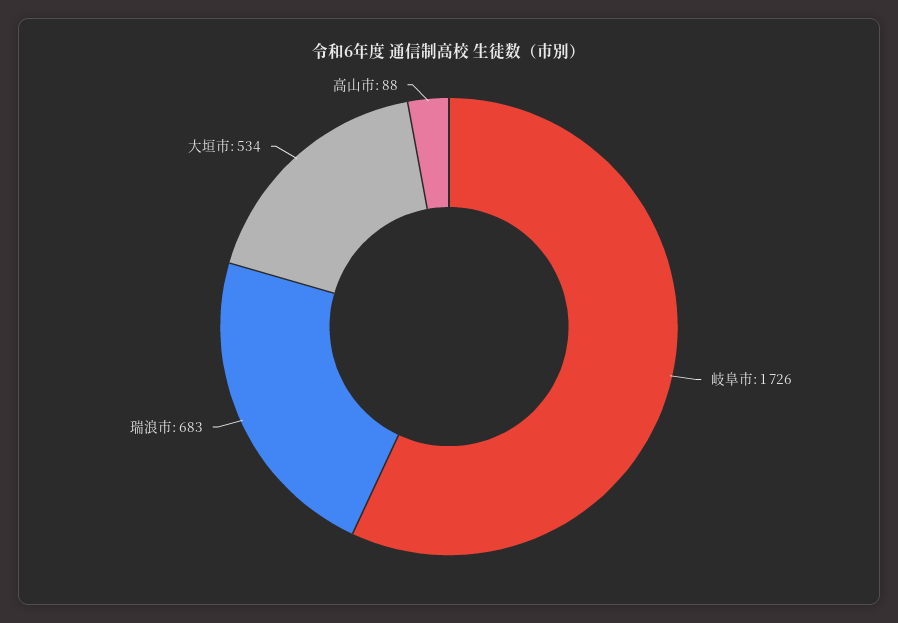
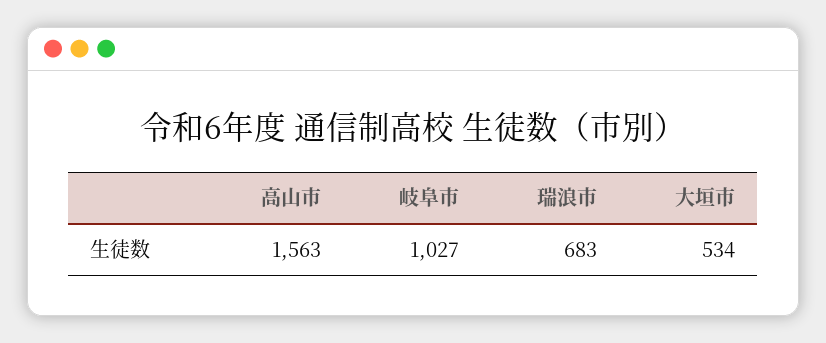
  {
-   "岐阜市": 1726,
+   "岐阜市": 1027,
    "瑞浪市": 683,
    "大垣市": 534,
-   "高山市": 88
+   "高山市": 1563
  }

